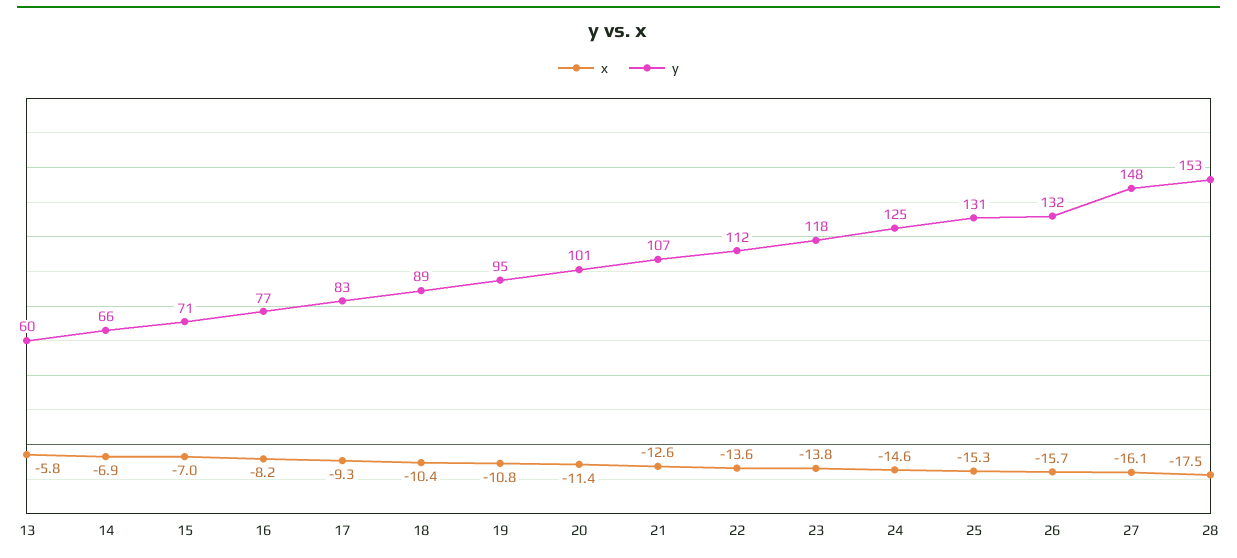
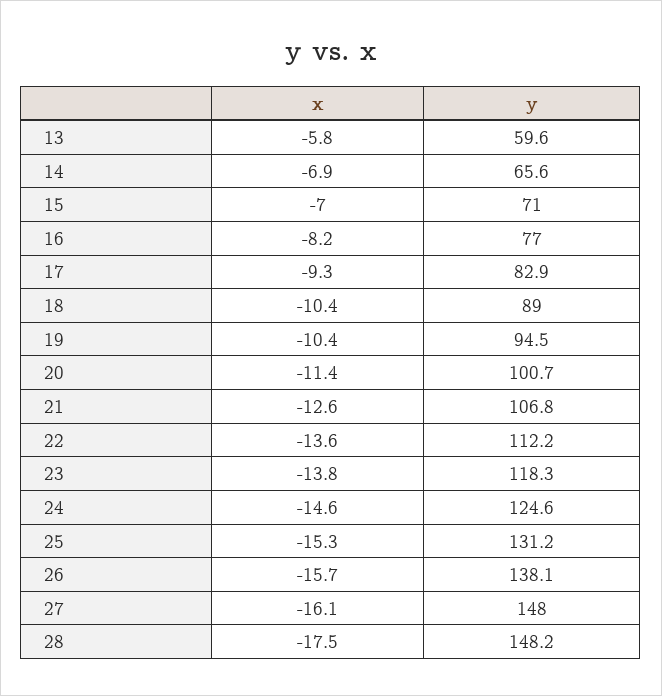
  {
    "x": {
      "13": -5.8,
      "14": -6.9,
      "15": -7,
      "16": -8.2,
      "17": -9.3,
      "18": -10.4,
-     "19": -10.8,
+     "19": -10.4,
      "20": -11.4,
      "21": -12.6,
      "22": -13.6,
      "23": -13.8,
      "24": -14.6,
      "25": -15.3,
      "26": -15.7,
      "27": -16.1,
      "28": -17.5
    },
    "y": {
      "13": 59.6,
      "14": 65.6,
      "15": 71,
      "16": 77,
      "17": 82.9,
      "18": 89,
      "19": 94.5,
      "20": 100.7,
      "21": 106.8,
      "22": 112.2,
      "23": 118.3,
      "24": 124.6,
      "25": 131.2,
-     "26": 132,
+     "26": 138.1,
      "27": 148,
-     "28": 153
+     "28": 148.2
    }
  }

